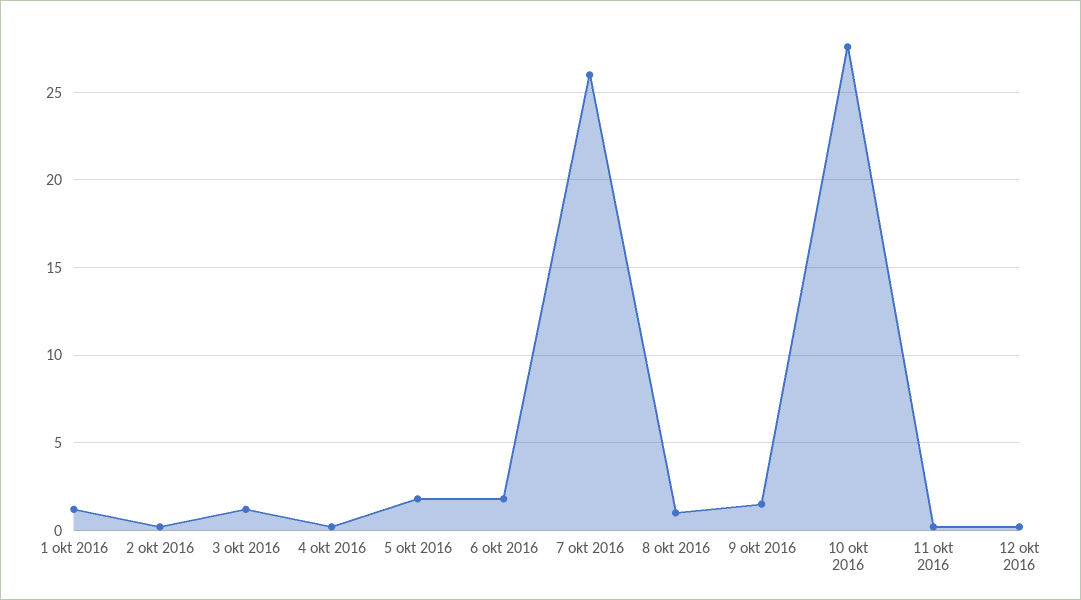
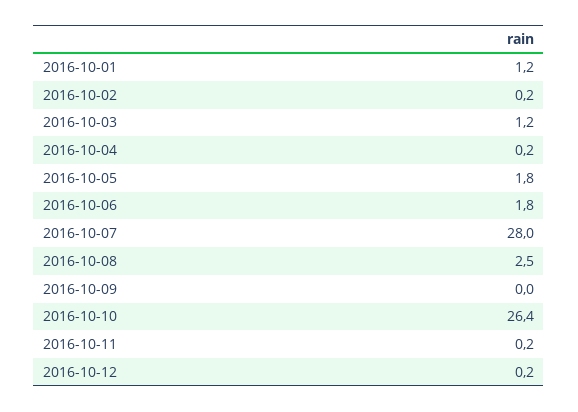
  {
    "1 okt 2016": 1.2,
    "2 okt 2016": 0.2,
    "3 okt 2016": 1.2,
    "4 okt 2016": 0.2,
    "5 okt 2016": 1.8,
    "6 okt 2016": 1.8,
-   "7 okt 2016": 26,
+   "7 okt 2016": 28,
-   "8 okt 2016": 1,
+   "8 okt 2016": 2.5,
-   "9 okt 2016": 1.5,
+   "9 okt 2016": 0,
-   "10 okt 2016": 27.5,
+   "10 okt 2016": 26.4,
    "11 okt 2016": 0.2,
    "12 okt 2016": 0.2
  }

